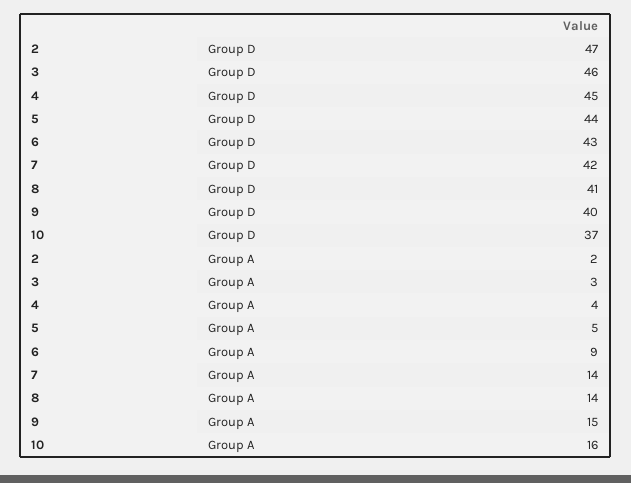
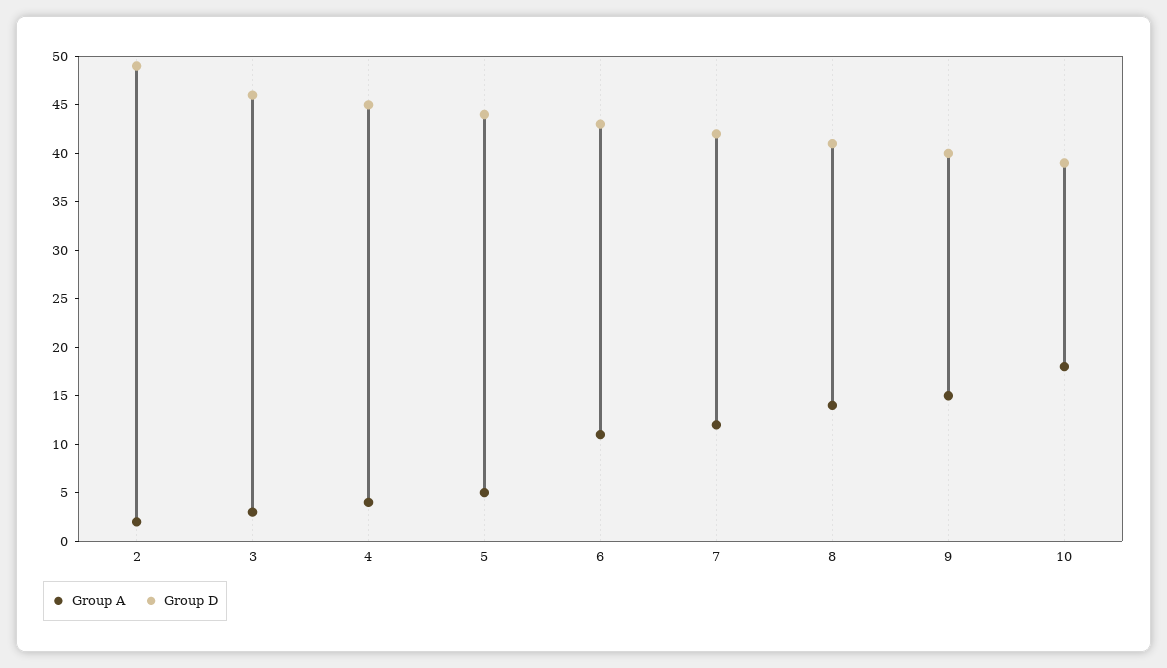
  {
    "Group D": {
-     "2": 47,
+     "2": 49,
      "3": 46,
      "4": 45,
      "5": 44,
      "6": 43,
      "7": 42,
      "8": 41,
      "9": 40,
-     "10": 37
+     "10": 39
    },
    "Group A": {
      "2": 2,
      "3": 3,
      "4": 4,
      "5": 5,
-     "6": 9,
+     "6": 11,
-     "7": 14,
+     "7": 12,
      "8": 14,
      "9": 15,
-     "10": 16
+     "10": 18
    }
  }

